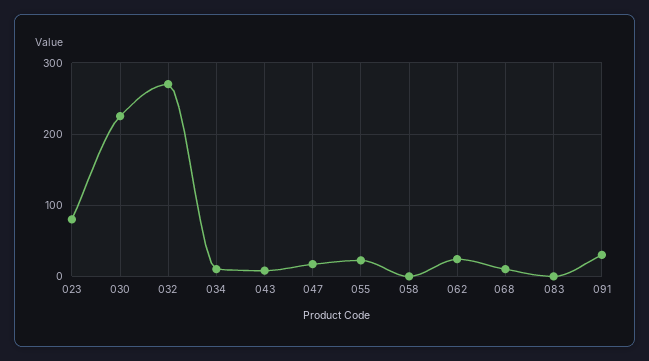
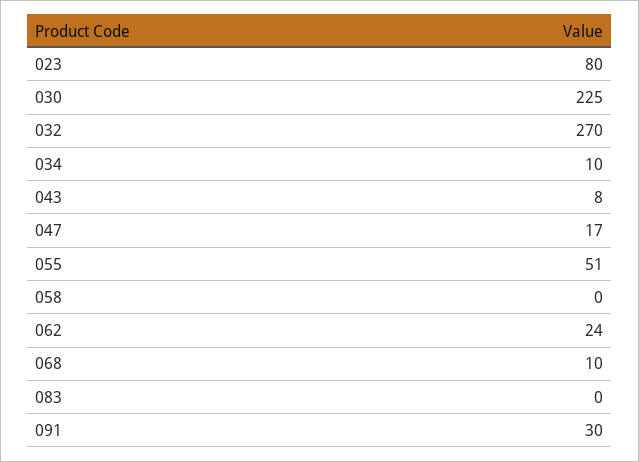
  {
    "023": 80,
    "030": 225,
    "032": 270,
    "034": 10,
    "043": 8,
    "047": 17,
-   "055": 20,
+   "055": 51,
    "058": 0,
    "062": 24,
    "068": 10,
    "083": 0,
    "091": 30
  }

